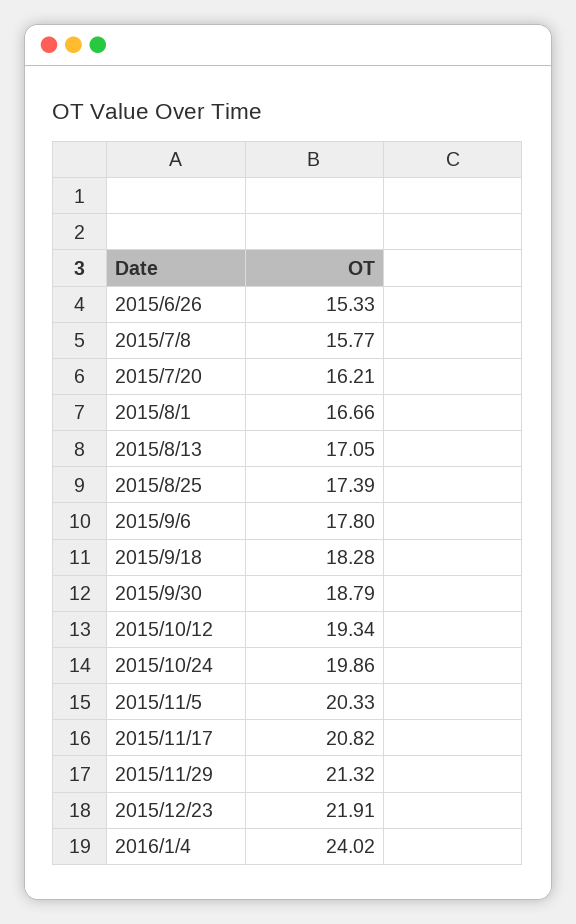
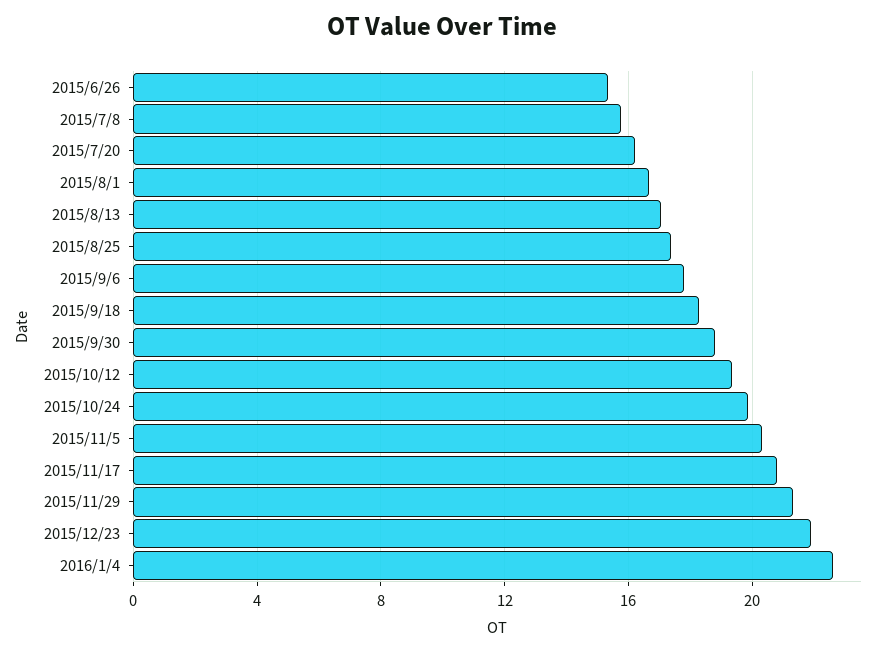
  {
    "2015/6/26": 15.33,
    "2015/7/8": 15.77,
    "2015/7/20": 16.21,
    "2015/8/1": 16.66,
    "2015/8/13": 17.05,
    "2015/8/25": 17.39,
    "2015/9/6": 17.8,
    "2015/9/18": 18.28,
    "2015/9/30": 18.79,
    "2015/10/12": 19.34,
    "2015/10/24": 19.86,
    "2015/11/5": 20.33,
    "2015/11/17": 20.82,
    "2015/11/29": 21.32,
    "2015/12/23": 21.91,
-   "2016/1/4": 24.02
+   "2016/1/4": 22.5
  }

